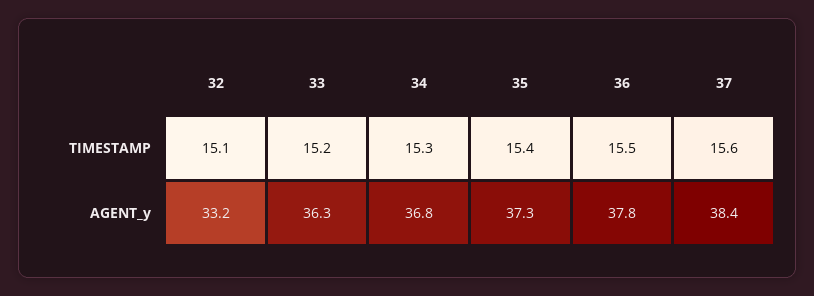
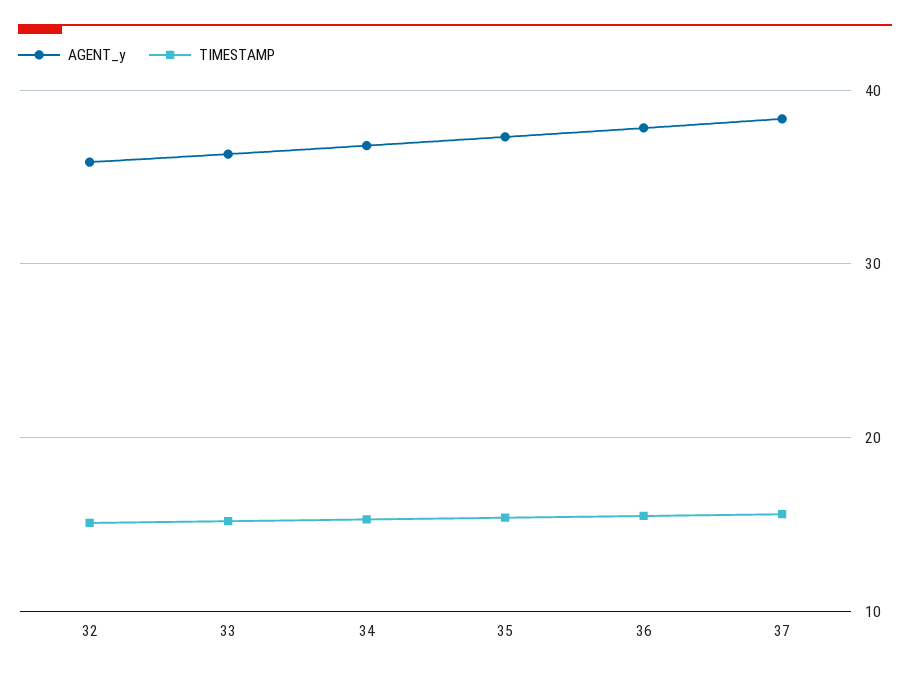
  {
    "TIMESTAMP": {
      "32": 15.1,
      "33": 15.2,
      "34": 15.3,
      "35": 15.4,
      "36": 15.5,
      "37": 15.6
    },
    "AGENT_y": {
-     "32": 33.2,
+     "32": 36,
      "33": 36.3,
      "34": 36.8,
      "35": 37.3,
      "36": 37.8,
      "37": 38.4
    }
  }

